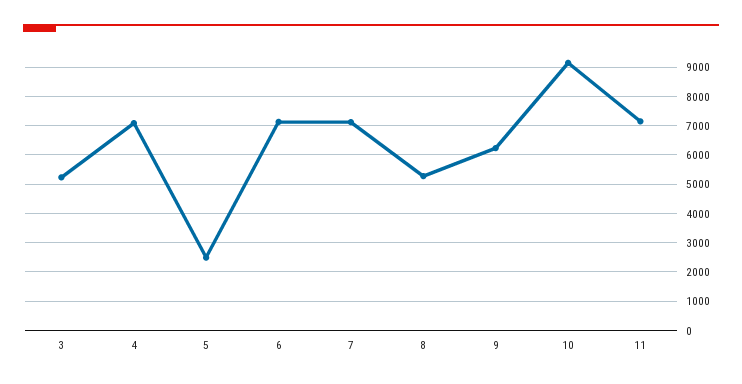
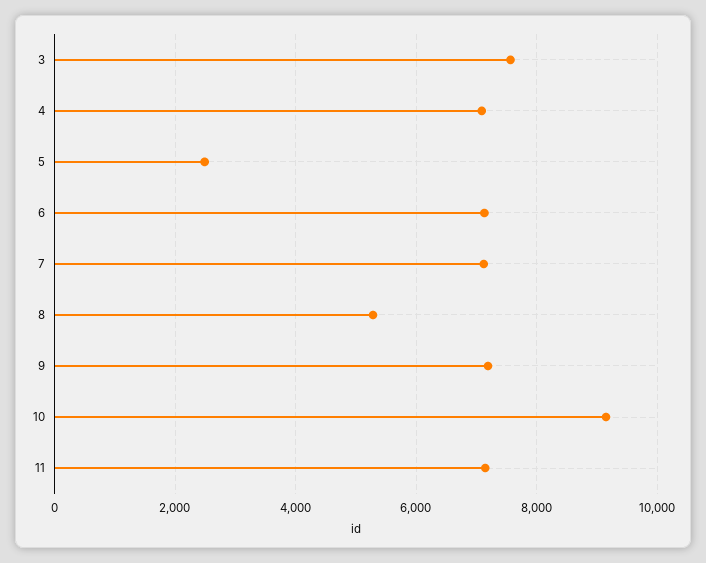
  {
-   "3": 5250,
+   "3": 7600,
    "4": 7000,
    "5": 2400,
    "6": 7200,
    "7": 7200,
    "8": 5200,
-   "9": 6250,
+   "9": 7200,
    "10": 9200,
    "11": 7200
  }

